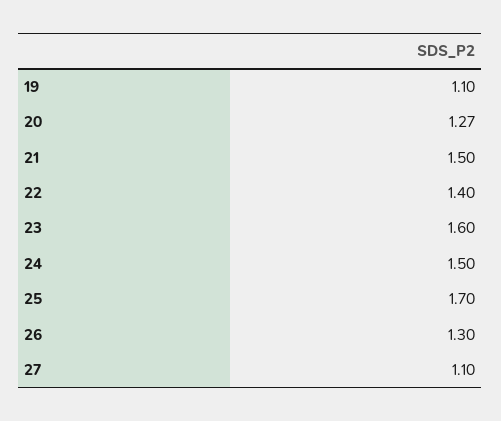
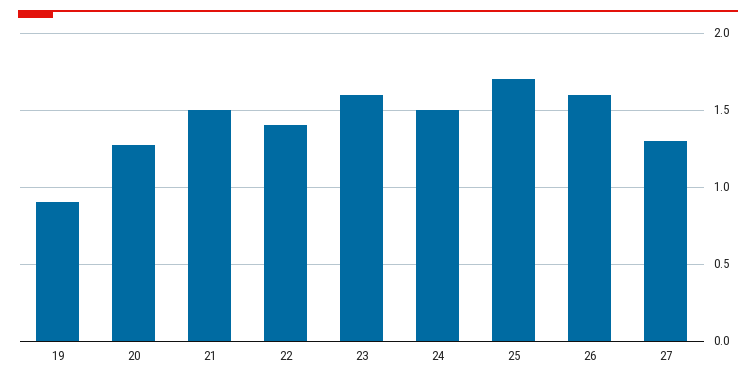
  {
-   "19": 1.1,
+   "19": 0.9,
    "20": 1.27,
    "21": 1.5,
    "22": 1.4,
    "23": 1.6,
    "24": 1.5,
    "25": 1.7,
-   "26": 1.3,
+   "26": 1.6,
-   "27": 1.1
+   "27": 1.3
  }

